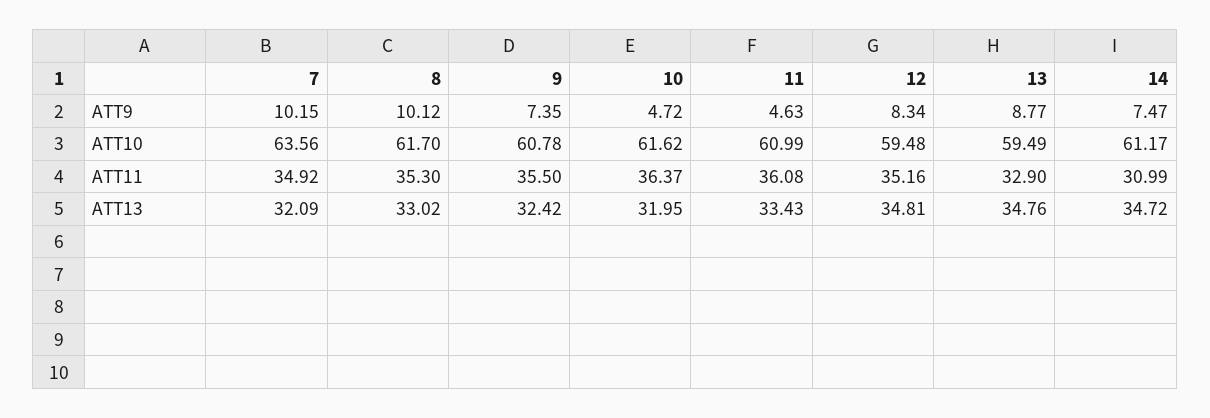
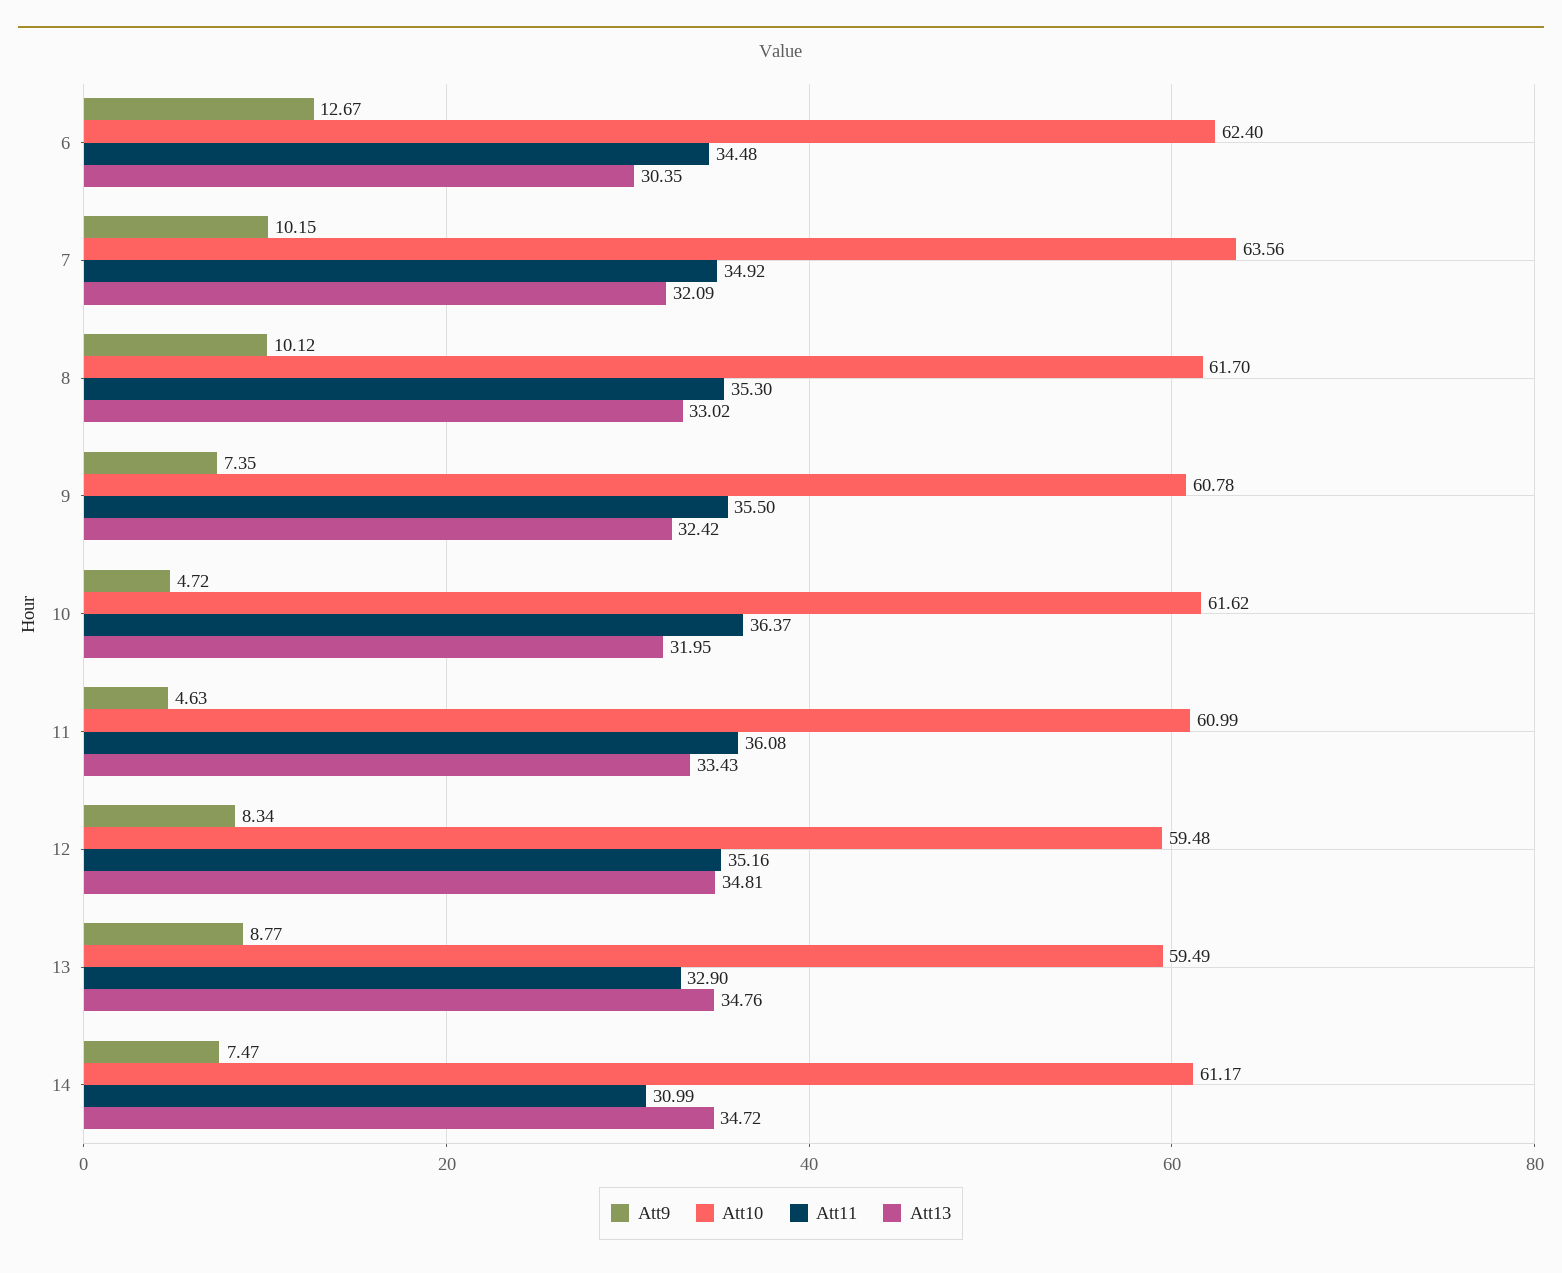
  {
    "ATT9": {
      "7": 10.15,
      "8": 10.12,
      "9": 7.35,
      "10": 4.72,
      "11": 4.63,
      "12": 8.34,
      "13": 8.77,
-     "14": 7.47
+     "14": 7.47,
+     "6": 12.67
    },
    "ATT10": {
      "7": 63.56,
      "8": 61.7,
      "9": 60.78,
      "10": 61.62,
      "11": 60.99,
      "12": 59.48,
      "13": 59.49,
-     "14": 61.17
+     "14": 61.17,
+     "6": 62.4
    },
    "ATT11": {
      "7": 34.92,
      "8": 35.3,
      "9": 35.5,
      "10": 36.37,
      "11": 36.08,
      "12": 35.16,
      "13": 32.9,
-     "14": 30.99
+     "14": 30.99,
+     "6": 34.48
    },
    "ATT13": {
      "7": 32.09,
      "8": 33.02,
      "9": 32.42,
      "10": 31.95,
      "11": 33.43,
      "12": 34.81,
      "13": 34.76,
-     "14": 34.72
+     "14": 34.72,
+     "6": 30.35
    }
  }

